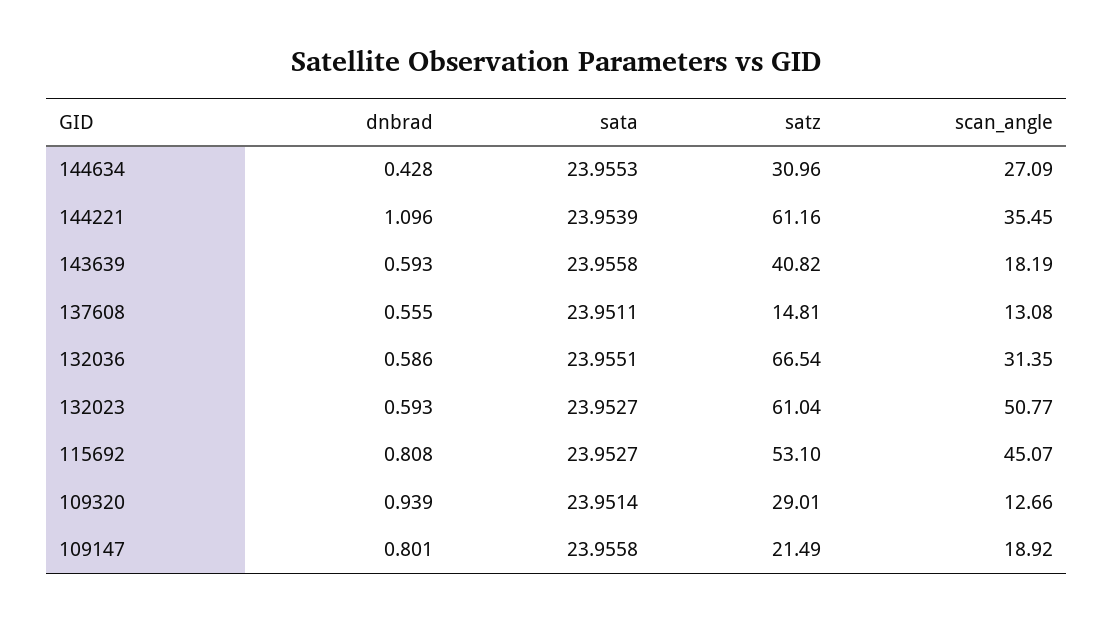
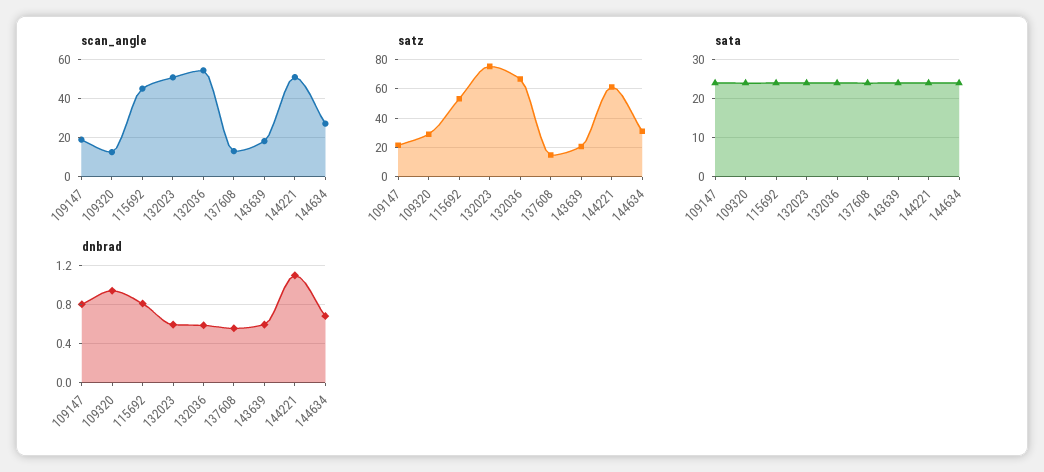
  {
    "dnbrad": {
-     "144634": 0.428,
+     "144634": 0.7,
      "144221": 1.096,
      "143639": 0.593,
      "137608": 0.555,
      "132036": 0.586,
      "132023": 0.593,
      "115692": 0.808,
      "109320": 0.939,
      "109147": 0.801
    },
    "sata": {
      "144634": 23.9553,
      "144221": 23.9539,
      "143639": 23.9558,
      "137608": 23.9511,
      "132036": 23.9551,
      "132023": 23.9527,
      "115692": 23.9527,
      "109320": 23.9514,
      "109147": 23.9558
    },
    "satz": {
      "144634": 30.96,
      "144221": 61.16,
-     "143639": 40.82,
+     "143639": 20,
      "137608": 14.81,
      "132036": 66.54,
-     "132023": 61.04,
+     "132023": 75,
      "115692": 53.1,
      "109320": 29.01,
      "109147": 21.49
    },
    "scan_angle": {
      "144634": 27.09,
-     "144221": 35.45,
+     "144221": 50,
      "143639": 18.19,
      "137608": 13.08,
-     "132036": 31.35,
+     "132036": 55,
      "132023": 50.77,
      "115692": 45.07,
      "109320": 12.66,
      "109147": 18.92
    }
  }

